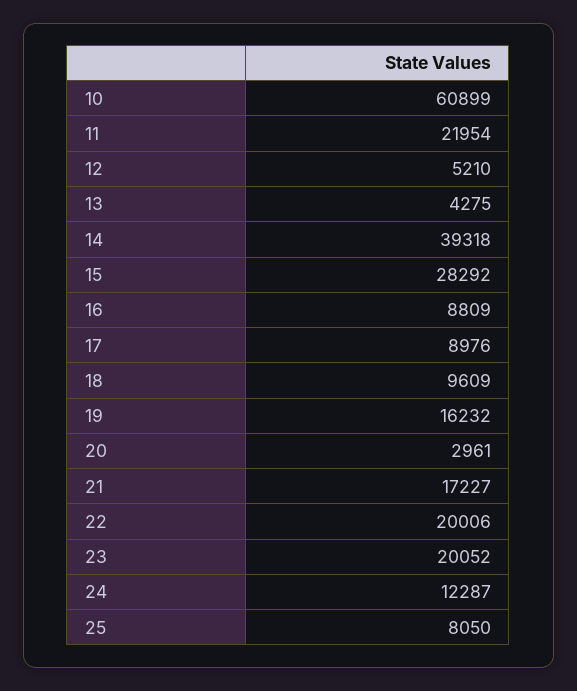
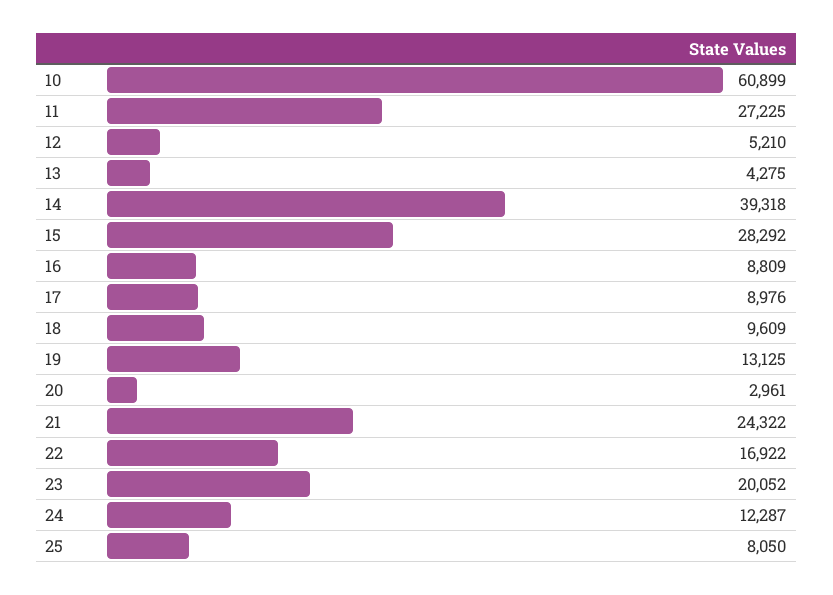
  {
    "10": 60899,
-   "11": 21954,
+   "11": 27225,
    "12": 5210,
    "13": 4275,
    "14": 39318,
    "15": 28292,
    "16": 8809,
    "17": 8976,
    "18": 9609,
-   "19": 16232,
+   "19": 13125,
    "20": 2961,
-   "21": 17227,
+   "21": 24322,
-   "22": 20006,
+   "22": 16922,
    "23": 20052,
    "24": 12287,
    "25": 8050
  }

